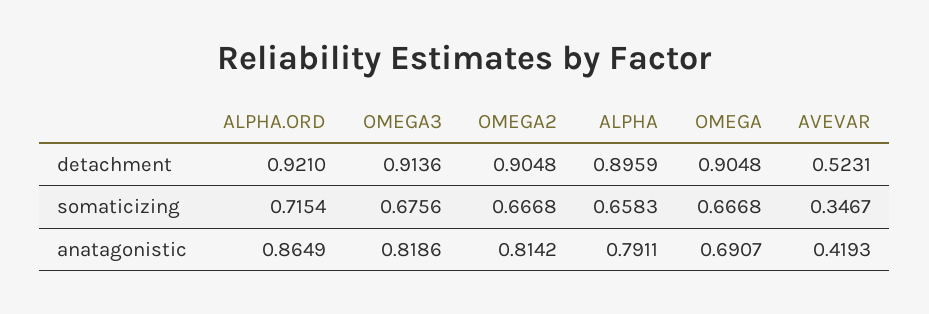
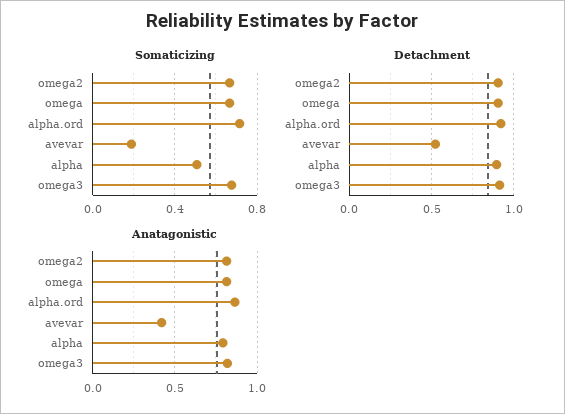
  {
    "detachment": {
      "ALPHA.ORD": 0.921,
      "OMEGA3": 0.9136,
      "OMEGA2": 0.9048,
      "ALPHA": 0.8959,
      "OMEGA": 0.9048,
      "AVEVAR": 0.5231
    },
    "somaticizing": {
      "ALPHA.ORD": 0.7154,
      "OMEGA3": 0.6756,
      "OMEGA2": 0.6668,
-     "ALPHA": 0.6583,
+     "ALPHA": 0.5,
      "OMEGA": 0.6668,
-     "AVEVAR": 0.3467
+     "AVEVAR": 0.2
    },
    "anatagonistic": {
      "ALPHA.ORD": 0.8649,
      "OMEGA3": 0.8186,
      "OMEGA2": 0.8142,
      "ALPHA": 0.7911,
-     "OMEGA": 0.6907,
+     "OMEGA": 0.8,
      "AVEVAR": 0.4193
    }
  }

